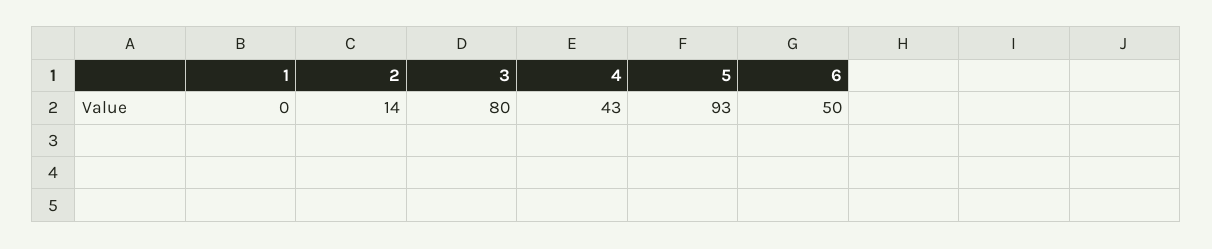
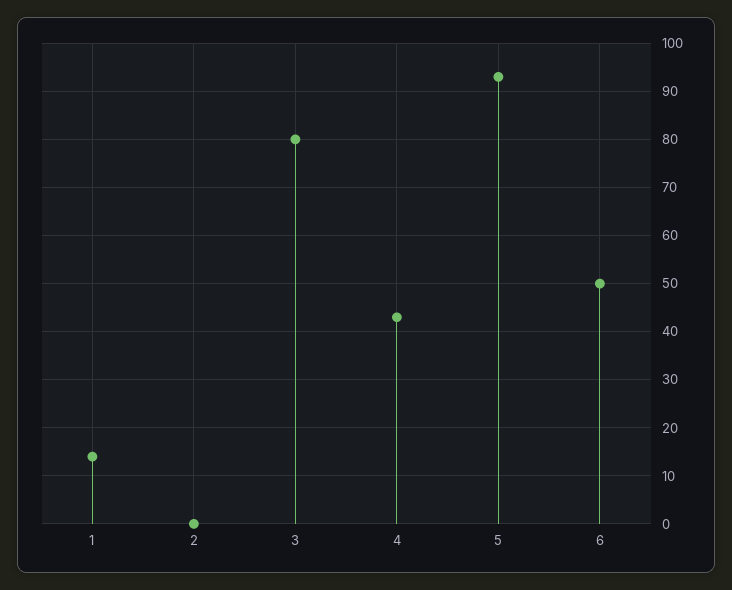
  {
-   "1": 0,
+   "1": 15,
-   "2": 14,
+   "2": 0,
    "3": 80,
    "4": 43,
    "5": 93,
    "6": 50
  }

